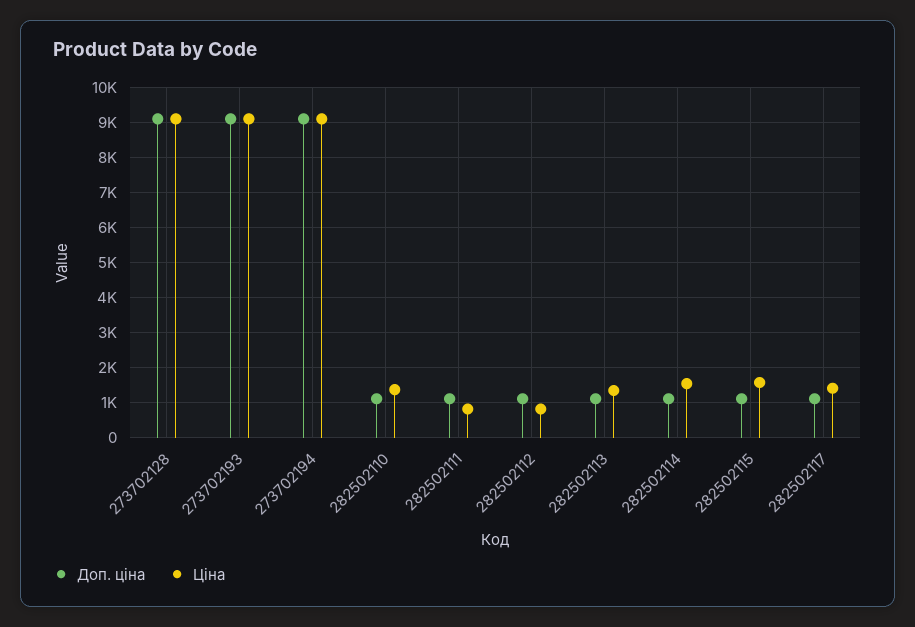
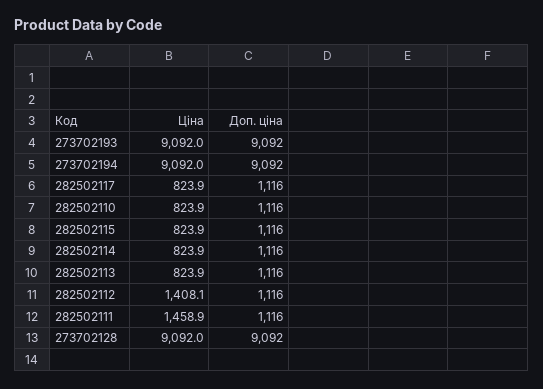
  {
    "Доп. ціна": {
      "273702128": 9092,
      "273702193": 9092,
      "273702194": 9092,
      "282502110": 1116,
      "282502111": 1116,
      "282502112": 1116,
      "282502113": 1116,
      "282502114": 1116,
      "282502115": 1116,
      "282502117": 1116
    },
    "Ціна": {
      "273702128": 9092,
      "273702193": 9092,
      "273702194": 9092,
-     "282502110": 1400,
+     "282502110": 823.9,
-     "282502111": 800,
+     "282502111": 1458.9,
-     "282502112": 800,
+     "282502112": 1408.1,
-     "282502113": 1400,
+     "282502113": 823.9,
-     "282502114": 1600,
+     "282502114": 823.9,
-     "282502115": 1600,
+     "282502115": 823.9,
-     "282502117": 1400
+     "282502117": 823.9
    }
  }

